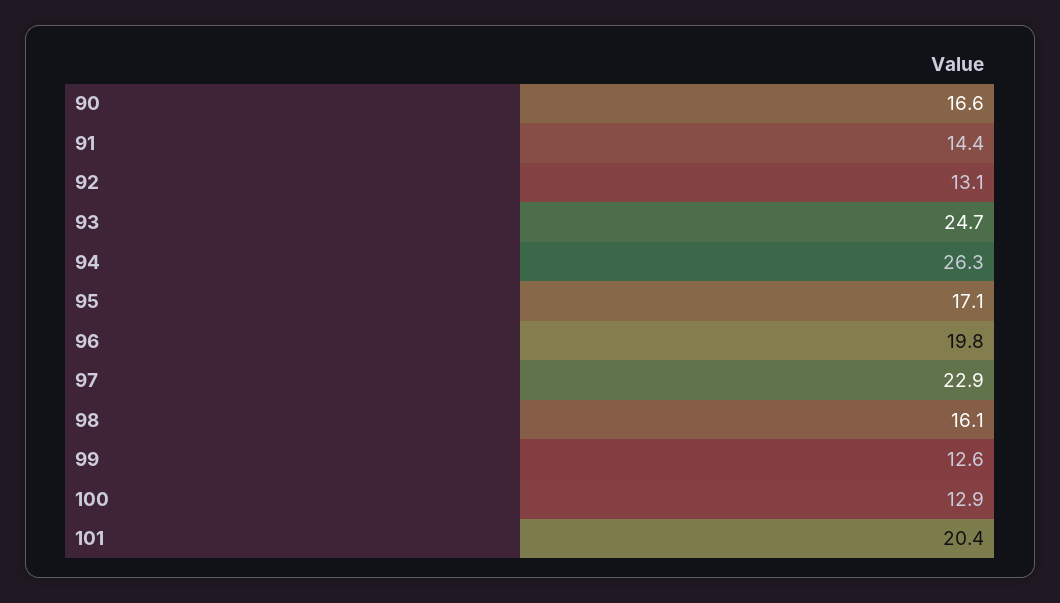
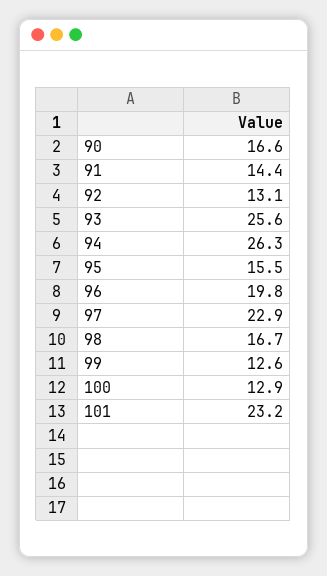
  {
    "90": 16.6,
    "91": 14.4,
    "92": 13.1,
-   "93": 24.7,
+   "93": 25.6,
    "94": 26.3,
-   "95": 17.1,
+   "95": 15.5,
    "96": 19.8,
    "97": 22.9,
-   "98": 16.1,
+   "98": 16.7,
    "99": 12.6,
    "100": 12.9,
-   "101": 20.4
+   "101": 23.2
  }

